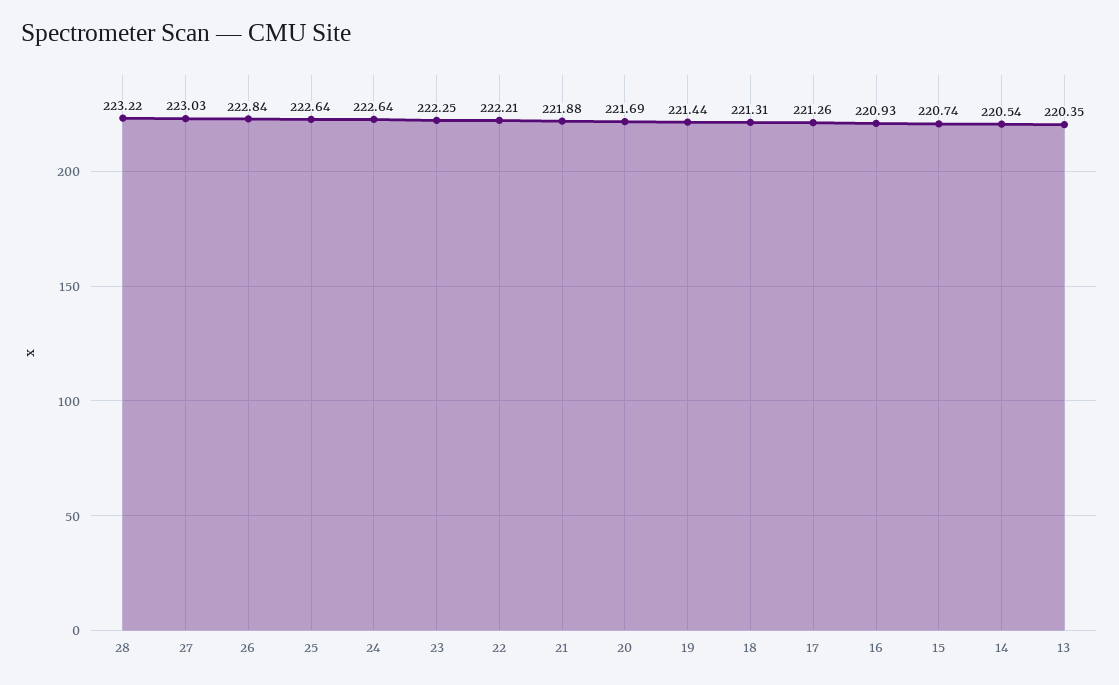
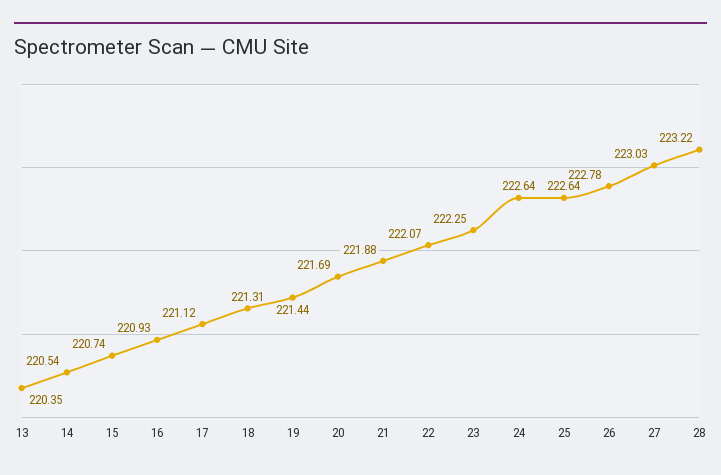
  {
    "28": 223.22,
    "27": 223.03,
-   "26": 222.84,
+   "26": 222.78,
    "25": 222.64,
    "24": 222.64,
    "23": 222.25,
-   "22": 222.21,
+   "22": 222.07,
    "21": 221.88,
    "20": 221.69,
    "19": 221.44,
    "18": 221.31,
-   "17": 221.26,
+   "17": 221.12,
    "16": 220.93,
    "15": 220.74,
    "14": 220.54,
    "13": 220.35
  }

